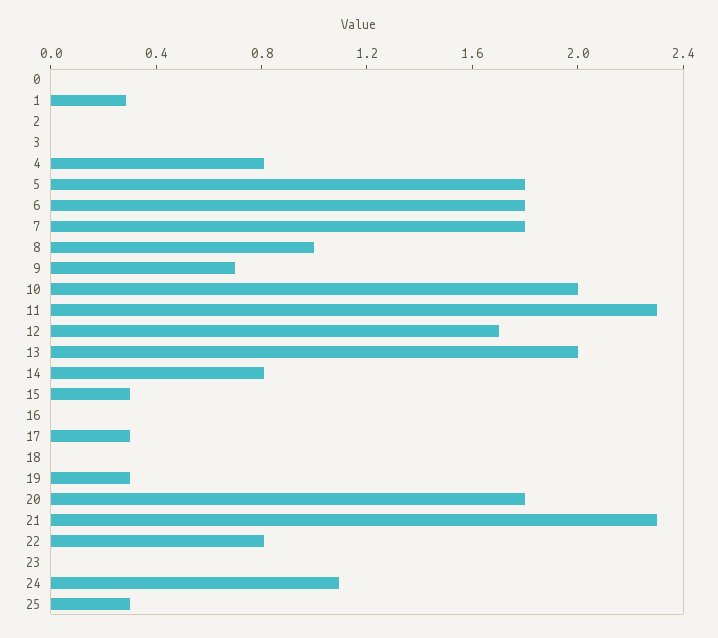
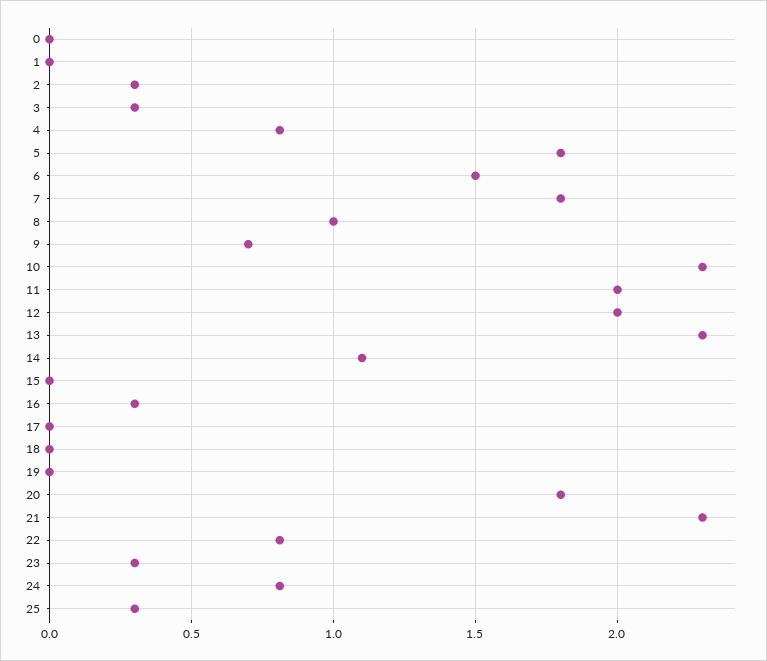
  {
    "0": 0,
-   "1": 0.3,
+   "1": 0,
-   "2": 0,
+   "2": 0.3,
-   "3": 0,
+   "3": 0.3,
    "4": 0.8,
    "5": 1.8,
-   "6": 1.8,
+   "6": 1.5,
    "7": 1.8,
    "8": 1,
    "9": 0.7,
-   "10": 2,
+   "10": 2.3,
-   "11": 2.3,
+   "11": 2,
-   "12": 1.7,
+   "12": 2,
-   "13": 2,
+   "13": 2.3,
-   "14": 0.8,
+   "14": 1.1,
-   "15": 0.3,
+   "15": 0,
-   "16": 0,
+   "16": 0.3,
-   "17": 0.3,
+   "17": 0,
    "18": 0,
-   "19": 0.3,
+   "19": 0,
    "20": 1.8,
    "21": 2.3,
    "22": 0.8,
-   "23": 0,
+   "23": 0.3,
-   "24": 1.1,
+   "24": 0.8,
    "25": 0.3
  }

